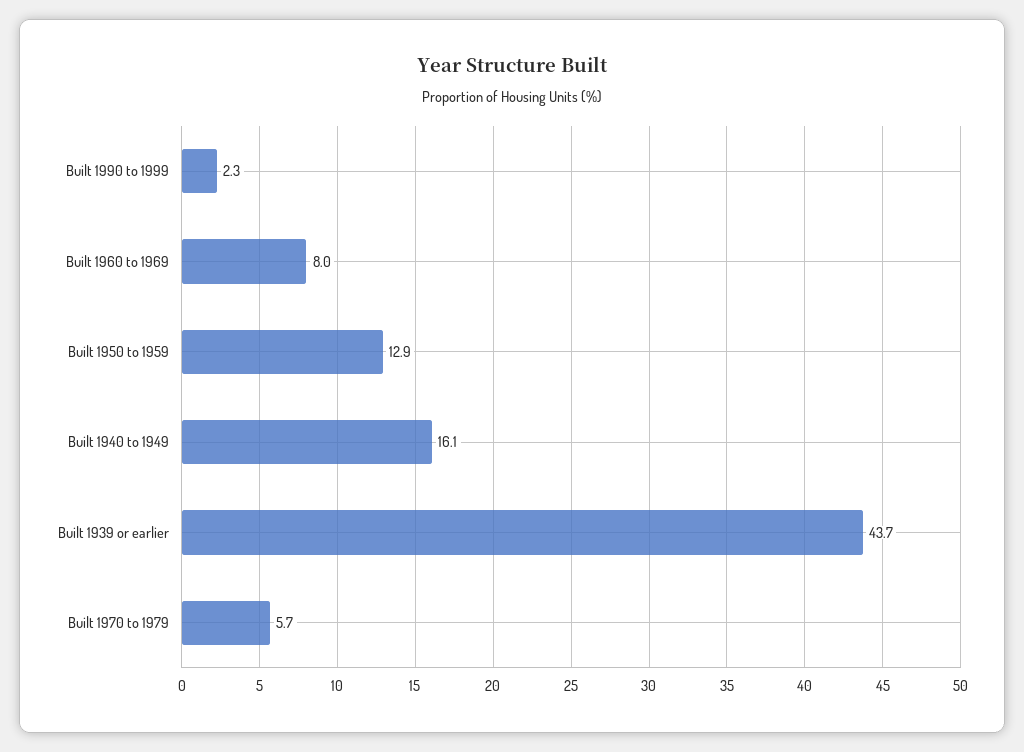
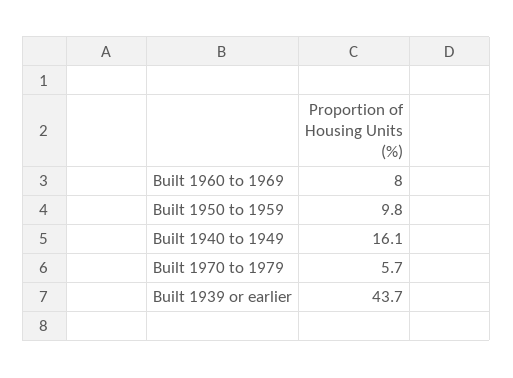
  {
-   "Built 1990 to 1999": 2.3,
    "Built 1960 to 1969": 8,
-   "Built 1950 to 1959": 12.9,
+   "Built 1950 to 1959": 9.8,
    "Built 1940 to 1949": 16.1,
    "Built 1939 or earlier": 43.7,
    "Built 1970 to 1979": 5.7
  }

